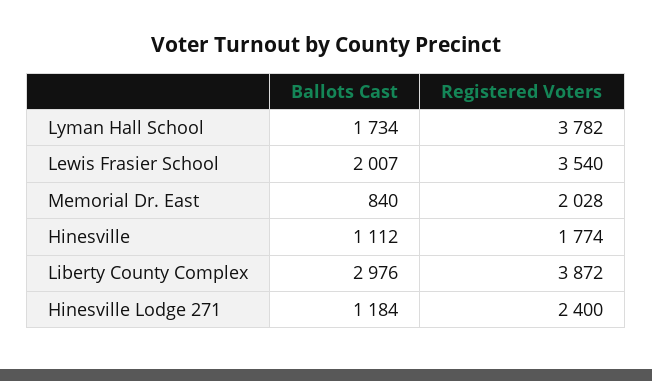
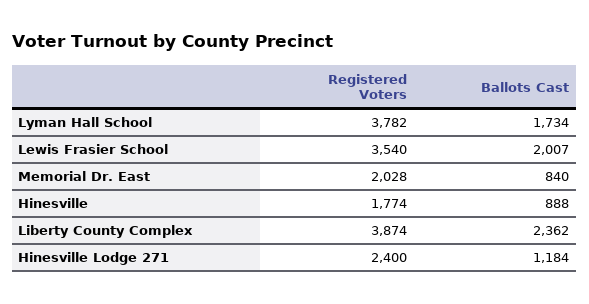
  {
    "Ballots Cast": {
      "Lyman Hall School": 1734,
      "Lewis Frasier School": 2007,
      "Memorial Dr. East": 840,
-     "Hinesville": 1112,
+     "Hinesville": 888,
-     "Liberty County Complex": 2976,
+     "Liberty County Complex": 2362,
      "Hinesville Lodge 271": 1184
    },
    "Registered Voters": {
      "Lyman Hall School": 3782,
      "Lewis Frasier School": 3540,
      "Memorial Dr. East": 2028,
      "Hinesville": 1774,
-     "Liberty County Complex": 3872,
+     "Liberty County Complex": 3874,
      "Hinesville Lodge 271": 2400
    }
  }

